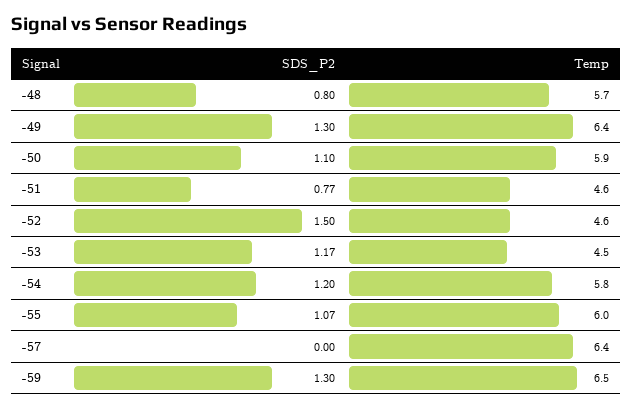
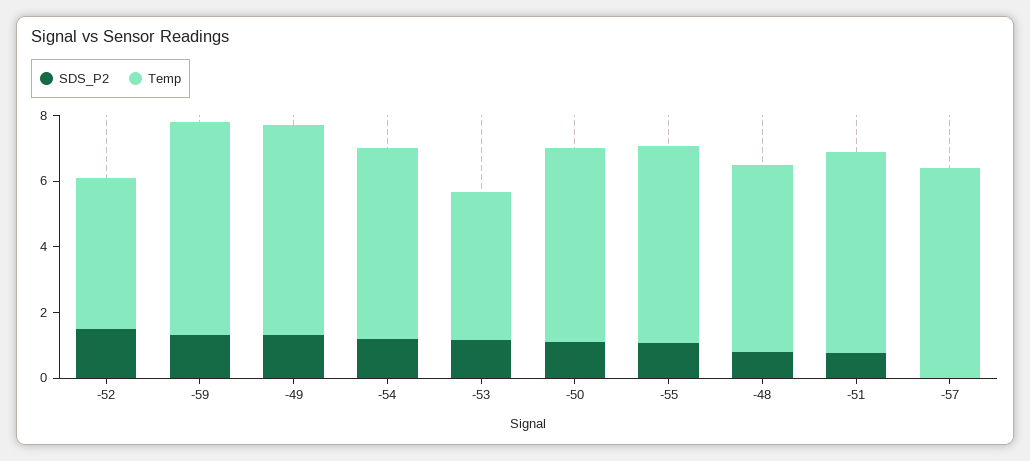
  {
    "SDS_P2": {
      "-48": 0.8,
      "-49": 1.3,
      "-50": 1.1,
      "-51": 0.77,
      "-52": 1.5,
      "-53": 1.17,
      "-54": 1.2,
      "-55": 1.07,
      "-57": 0,
      "-59": 1.3
    },
    "Temp": {
      "-48": 5.7,
      "-49": 6.4,
      "-50": 5.9,
-     "-51": 4.6,
+     "-51": 6,
      "-52": 4.6,
      "-53": 4.5,
      "-54": 5.8,
      "-55": 6,
      "-57": 6.4,
      "-59": 6.5
    }
  }

